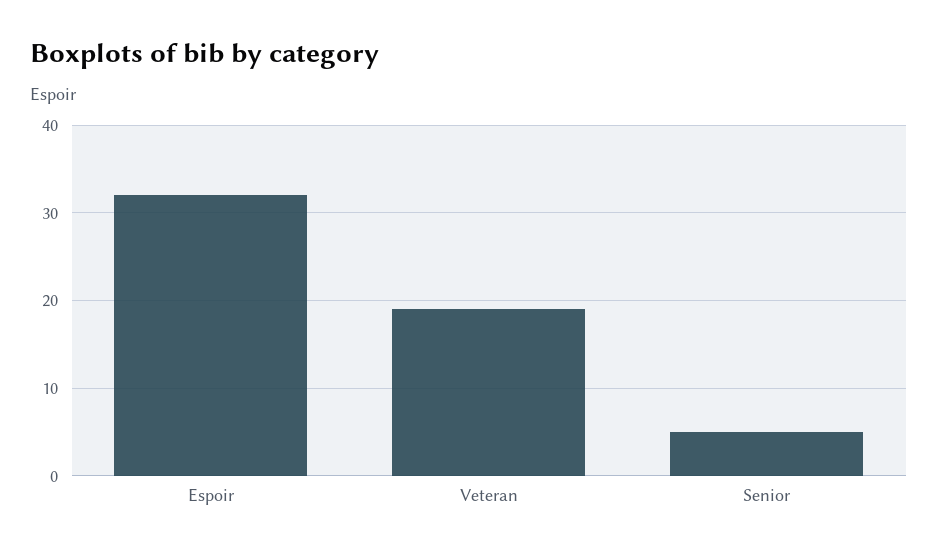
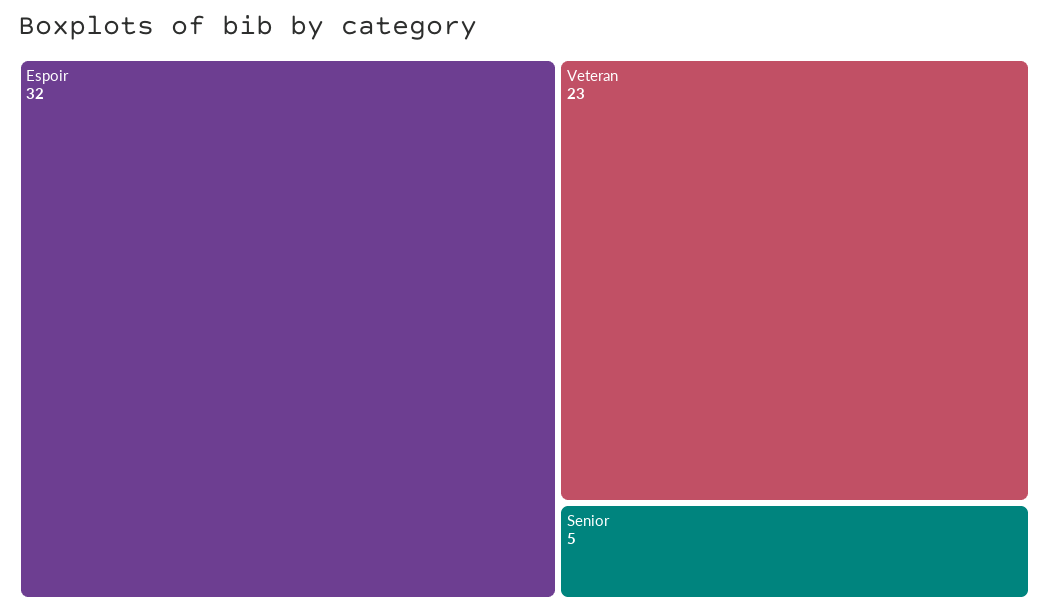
  {
    "Espoir": 32,
-   "Veteran": 19,
+   "Veteran": 23,
    "Senior": 5
  }

